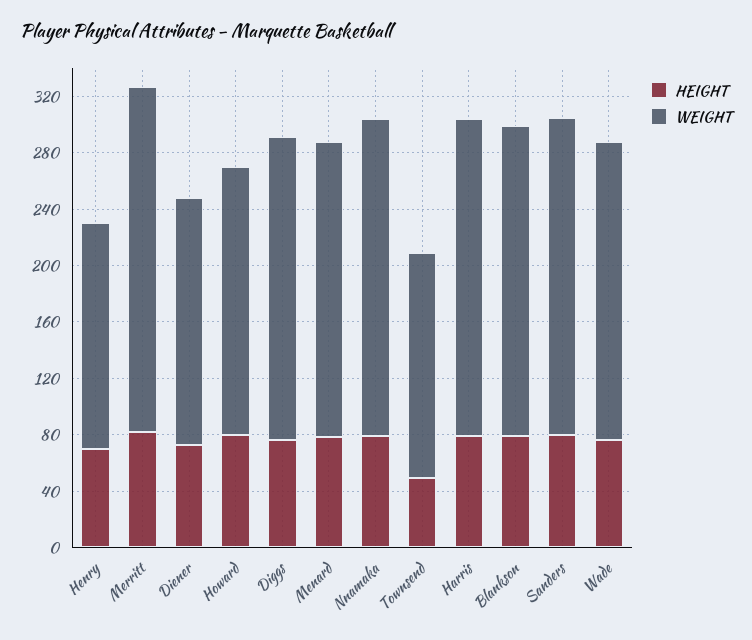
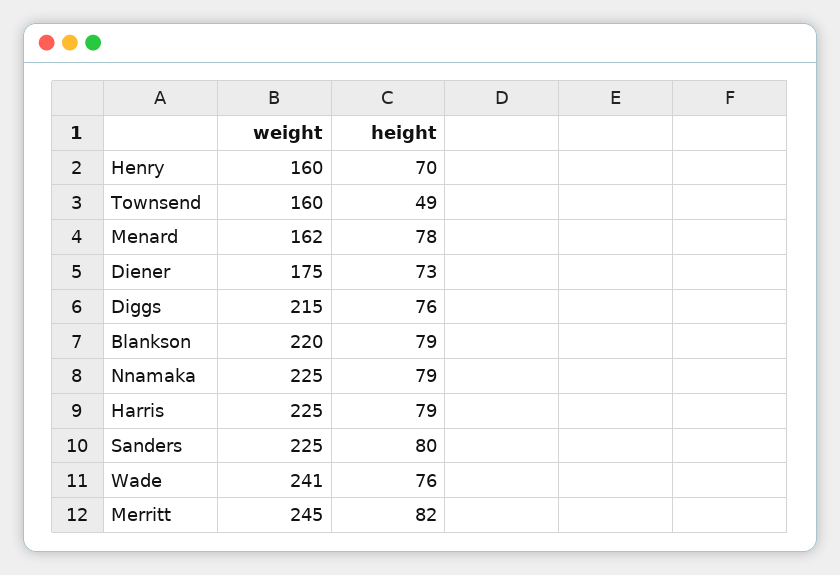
  {
    "HEIGHT": {
      "Henry": 70,
      "Merritt": 82,
      "Diener": 73,
-     "Howard": 80,
      "Diggs": 76,
      "Menard": 78,
      "Nnamaka": 79,
      "Townsend": 49,
      "Harris": 79,
      "Blankson": 79,
      "Sanders": 80,
      "Wade": 76
    },
    "WEIGHT": {
      "Henry": 160,
      "Merritt": 245,
      "Diener": 175,
-     "Howard": 190,
      "Diggs": 215,
-     "Menard": 210,
+     "Menard": 162,
      "Nnamaka": 225,
      "Townsend": 160,
      "Harris": 225,
      "Blankson": 220,
      "Sanders": 225,
-     "Wade": 210
+     "Wade": 241
    }
  }

